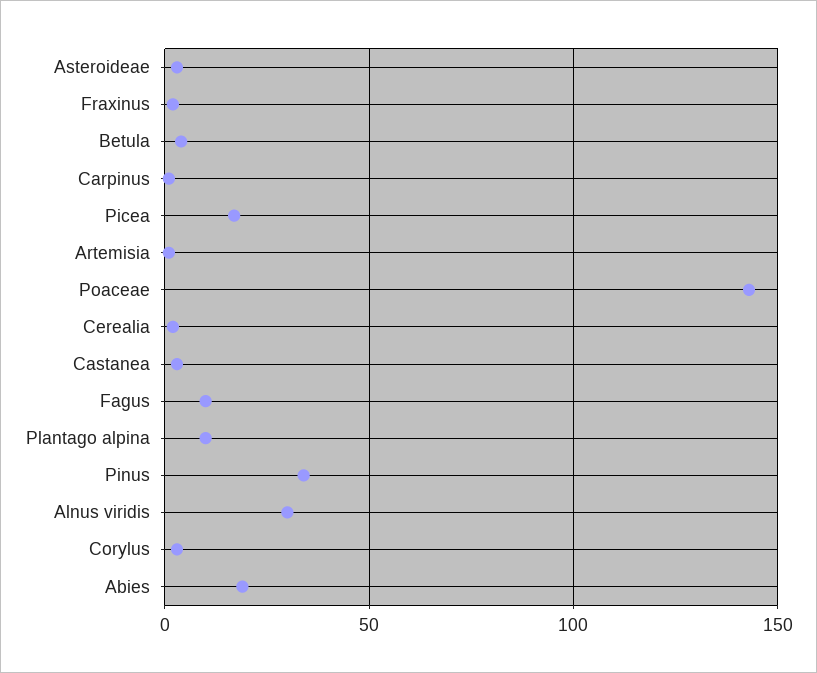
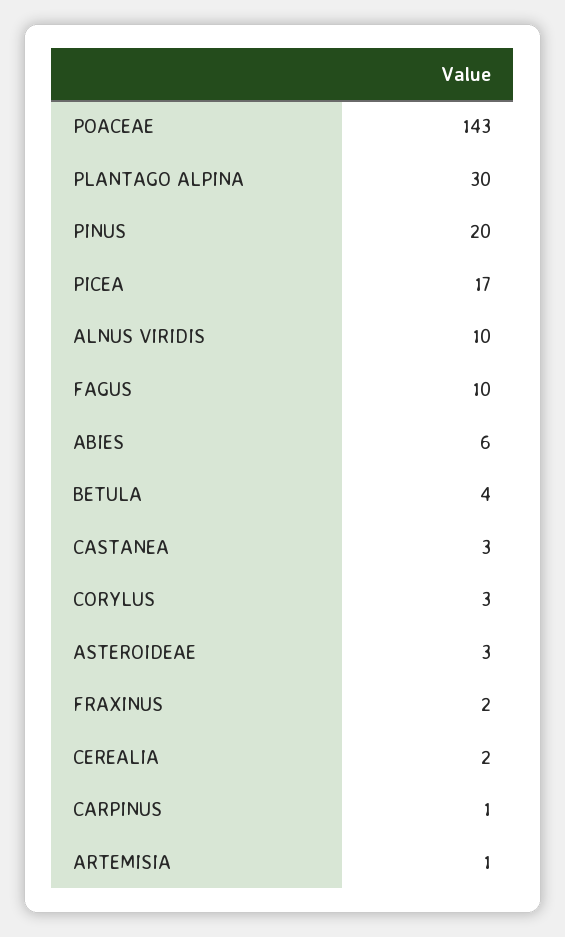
  {
    "Asteroideae": 3,
    "Fraxinus": 2,
    "Betula": 4,
    "Carpinus": 1,
    "Picea": 17,
    "Artemisia": 1,
    "Poaceae": 143,
    "Cerealia": 2,
    "Castanea": 3,
    "Fagus": 10,
-   "Plantago alpina": 10,
+   "Plantago alpina": 30,
-   "Pinus": 35,
+   "Pinus": 20,
-   "Alnus viridis": 30,
+   "Alnus viridis": 10,
    "Corylus": 3,
-   "Abies": 20
+   "Abies": 6
  }

